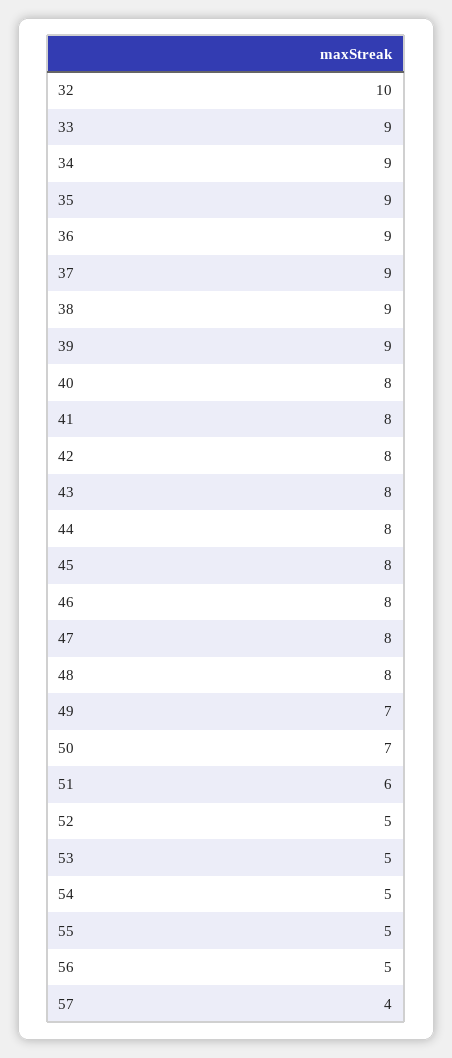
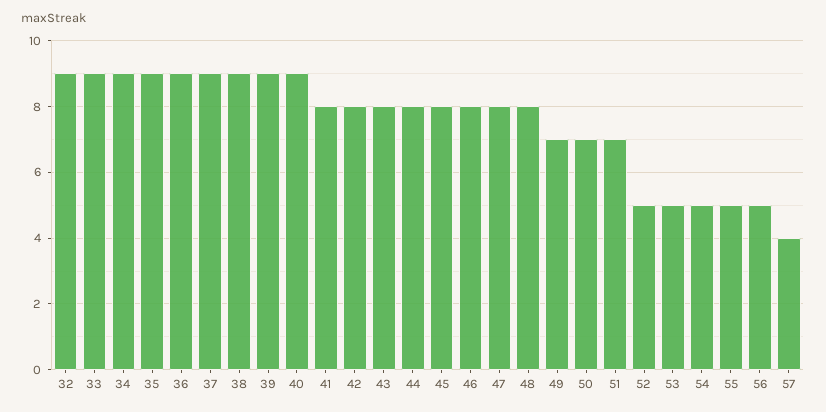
  {
-   "32": 10,
+   "32": 9,
    "33": 9,
    "34": 9,
    "35": 9,
    "36": 9,
    "37": 9,
    "38": 9,
    "39": 9,
-   "40": 8,
+   "40": 9,
    "41": 8,
    "42": 8,
    "43": 8,
    "44": 8,
    "45": 8,
    "46": 8,
    "47": 8,
    "48": 8,
    "49": 7,
    "50": 7,
-   "51": 6,
+   "51": 7,
    "52": 5,
    "53": 5,
    "54": 5,
    "55": 5,
    "56": 5,
    "57": 4
  }

